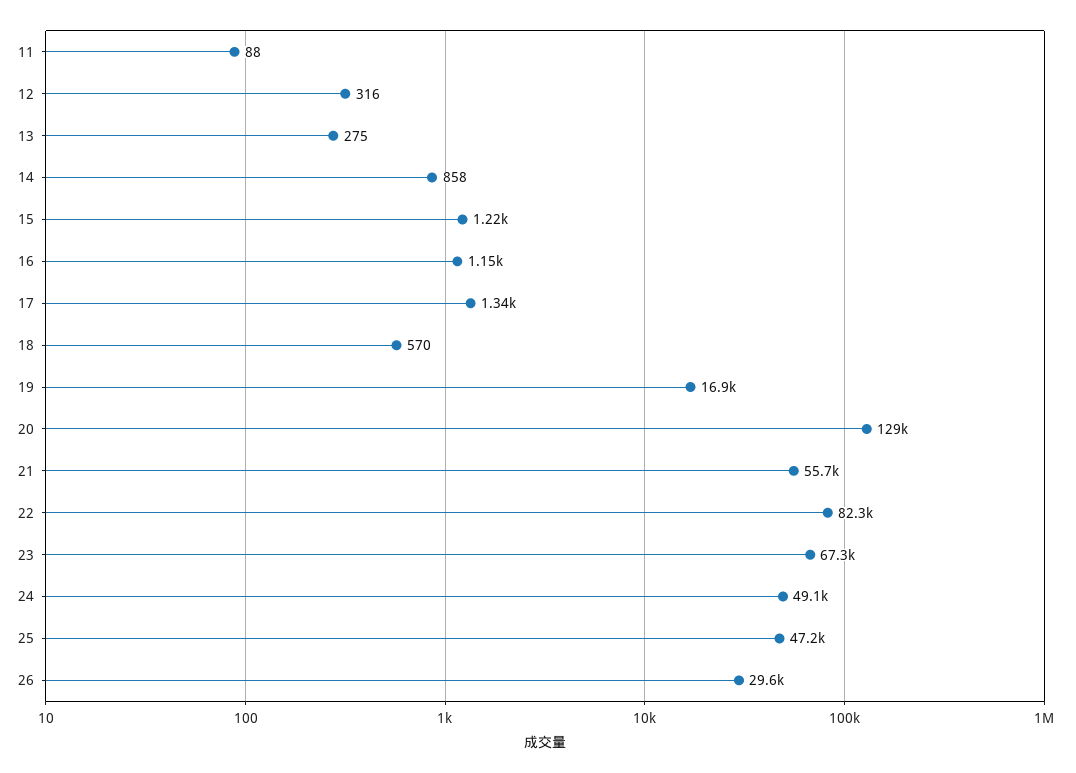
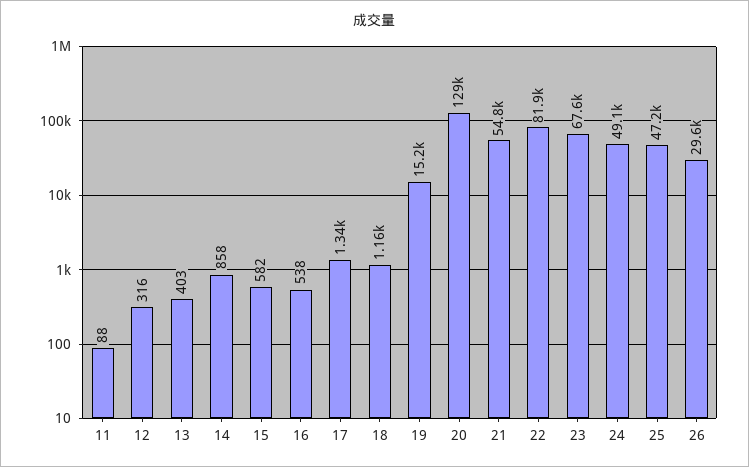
  {
    "11": 88,
    "12": 316,
-   "13": 275,
+   "13": 403,
    "14": 858,
-   "15": 1220,
+   "15": 582,
-   "16": 1150,
+   "16": 538,
    "17": 1340,
-   "18": 570,
+   "18": 1160,
-   "19": 16900,
+   "19": 15200,
    "20": 129000,
-   "21": 55700,
+   "21": 54800,
-   "22": 82300,
+   "22": 81900,
-   "23": 67300,
+   "23": 67600,
    "24": 49100,
    "25": 47200,
    "26": 29600
  }

